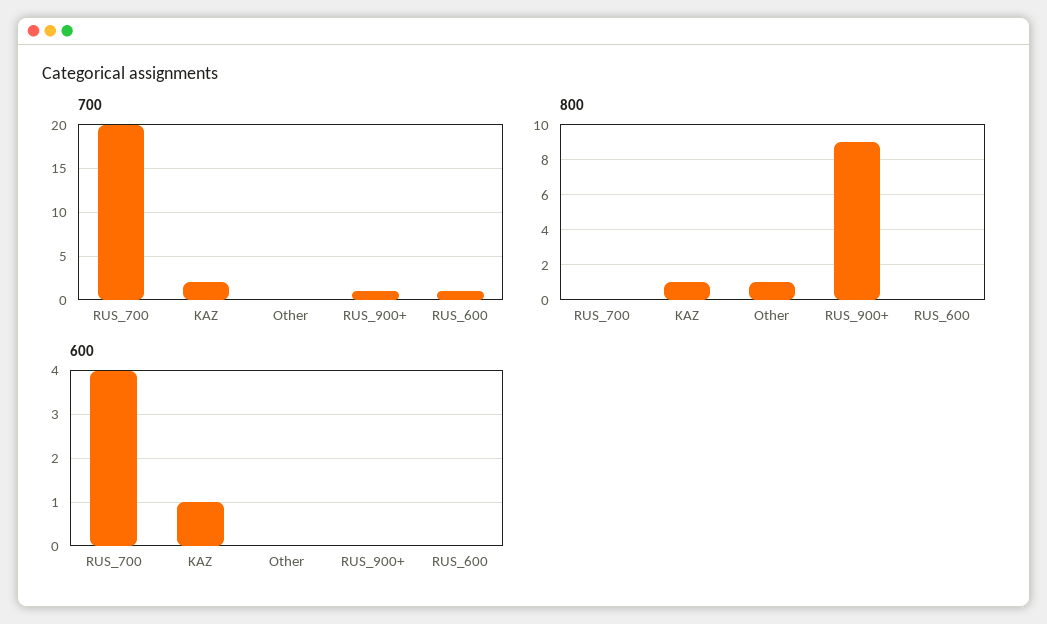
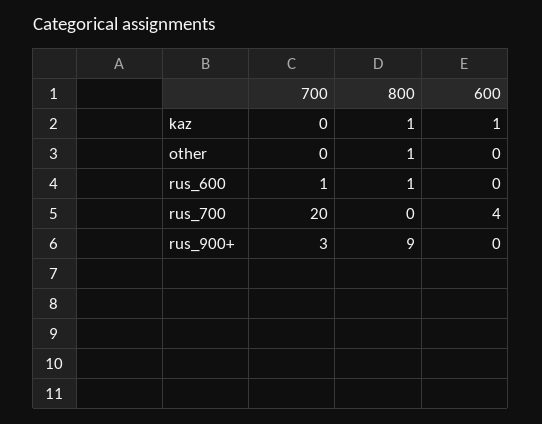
  {
    "700": {
      "RUS_700": 20,
-     "KAZ": 2,
+     "KAZ": 0,
      "Other": 0,
-     "RUS_900+": 1,
+     "RUS_900+": 3,
      "RUS_600": 1
    },
    "800": {
      "RUS_700": 0,
      "KAZ": 1,
      "Other": 1,
      "RUS_900+": 9,
-     "RUS_600": 0
+     "RUS_600": 1
    },
    "600": {
      "RUS_700": 4,
      "KAZ": 1,
      "Other": 0,
      "RUS_900+": 0,
      "RUS_600": 0
    }
  }

